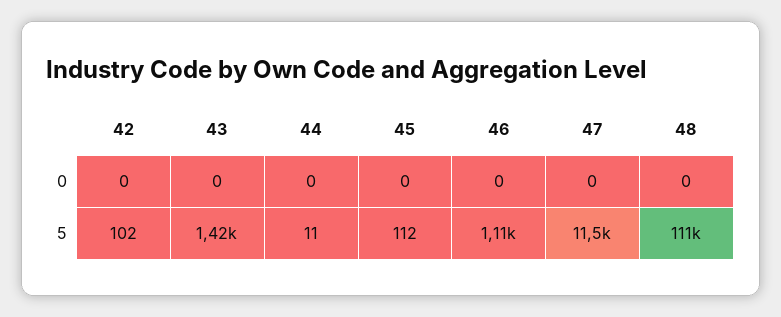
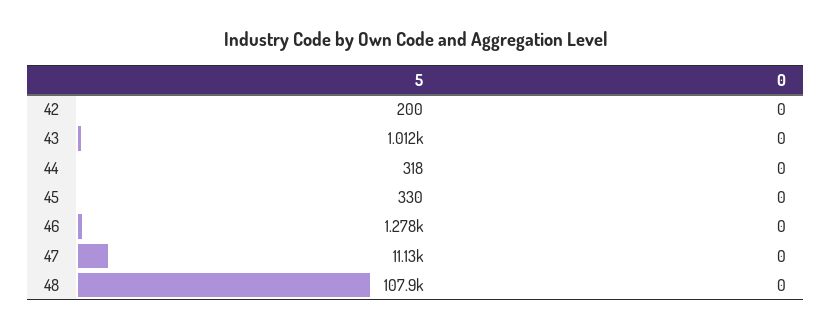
  {
    "42": {
      "0": 0,
-     "5": 102
+     "5": 200
    },
    "43": {
      "0": 0,
-     "5": 1420
+     "5": 1012
    },
    "44": {
      "0": 0,
-     "5": 11
+     "5": 318
    },
    "45": {
      "0": 0,
-     "5": 112
+     "5": 330
    },
    "46": {
      "0": 0,
-     "5": 1110
+     "5": 1278
    },
    "47": {
      "0": 0,
-     "5": 11500
+     "5": 11130
    },
    "48": {
      "0": 0,
-     "5": 111000
+     "5": 107900
    }
  }

